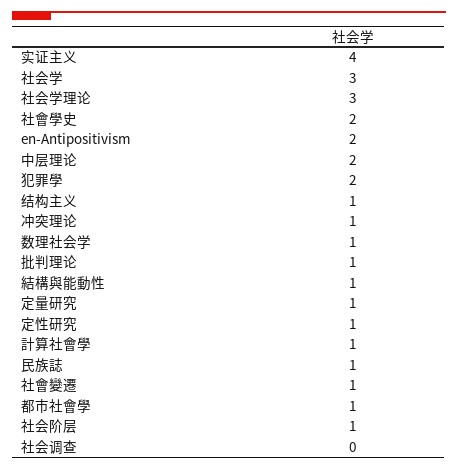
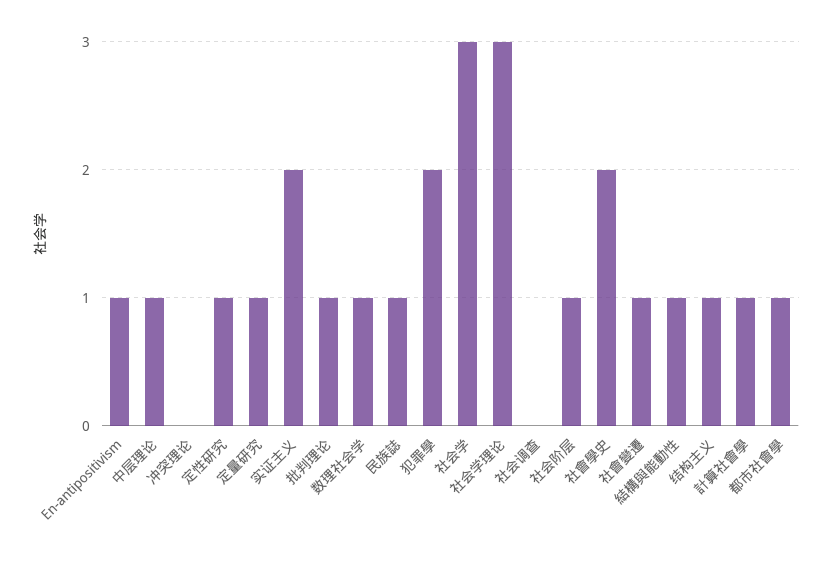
  {
-   "实证主义": 4,
+   "实证主义": 2,
    "社会学": 3,
    "社会学理论": 3,
    "社會學史": 2,
-   "en-Antipositivism": 2,
+   "en-Antipositivism": 1,
-   "中层理论": 2,
+   "中层理论": 1,
    "犯罪學": 2,
    "结构主义": 1,
-   "冲突理论": 1,
+   "冲突理论": 0,
    "数理社会学": 1,
    "批判理论": 1,
    "結構與能動性": 1,
    "定量研究": 1,
    "定性研究": 1,
    "計算社會學": 1,
    "民族誌": 1,
    "社會變遷": 1,
    "都市社會學": 1,
    "社会阶层": 1,
    "社会调查": 0
  }

